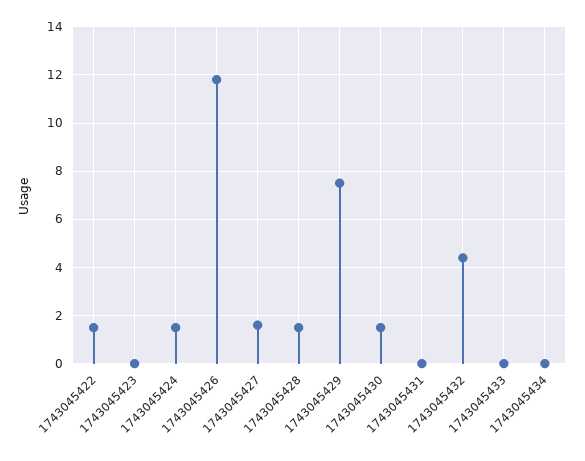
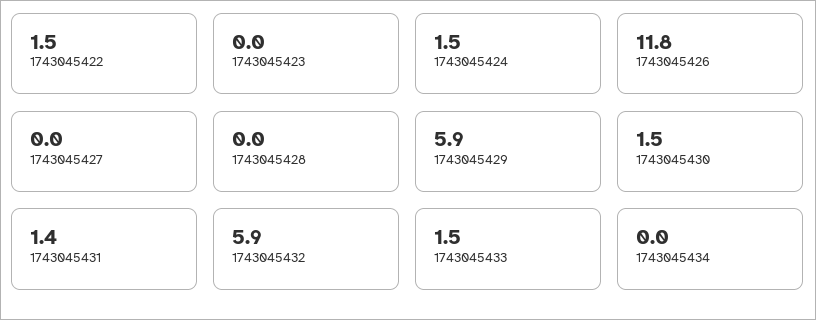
  {
    "1743045422": 1.5,
    "1743045423": 0,
    "1743045424": 1.5,
    "1743045426": 11.8,
-   "1743045427": 1.5,
+   "1743045427": 0,
-   "1743045428": 1.5,
+   "1743045428": 0,
-   "1743045429": 7.5,
+   "1743045429": 5.9,
    "1743045430": 1.5,
-   "1743045431": 0,
+   "1743045431": 1.4,
-   "1743045432": 4.5,
+   "1743045432": 5.9,
-   "1743045433": 0,
+   "1743045433": 1.5,
    "1743045434": 0
  }

